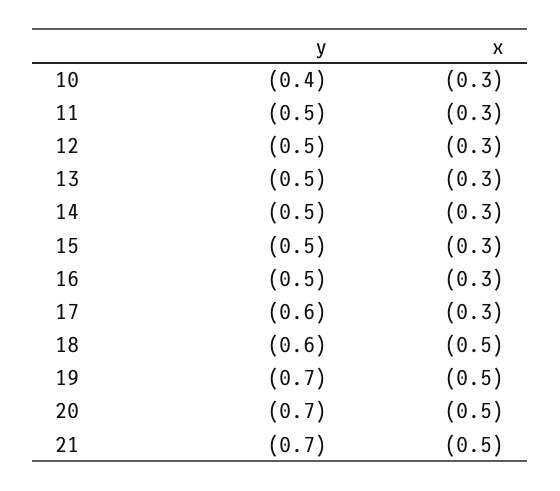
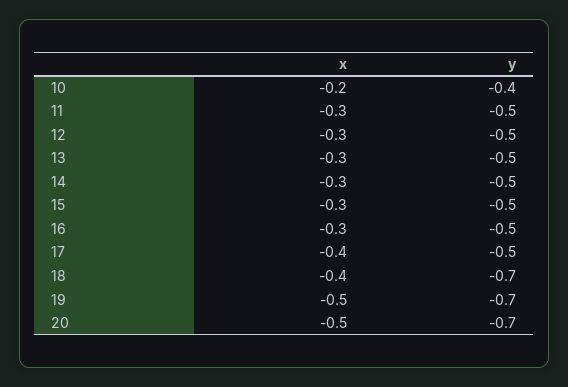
  {
    "y": {
      "10": -0.4,
      "11": -0.5,
      "12": -0.5,
      "13": -0.5,
      "14": -0.5,
      "15": -0.5,
      "16": -0.5,
-     "17": -0.6,
+     "17": -0.5,
-     "18": -0.6,
+     "18": -0.7,
      "19": -0.7,
-     "20": -0.7,
+     "20": -0.7
-     "21": -0.7
    },
    "x": {
-     "10": -0.3,
+     "10": -0.2,
      "11": -0.3,
      "12": -0.3,
      "13": -0.3,
      "14": -0.3,
      "15": -0.3,
      "16": -0.3,
-     "17": -0.3,
+     "17": -0.4,
-     "18": -0.5,
+     "18": -0.4,
      "19": -0.5,
-     "20": -0.5,
+     "20": -0.5
-     "21": -0.5
    }
  }

